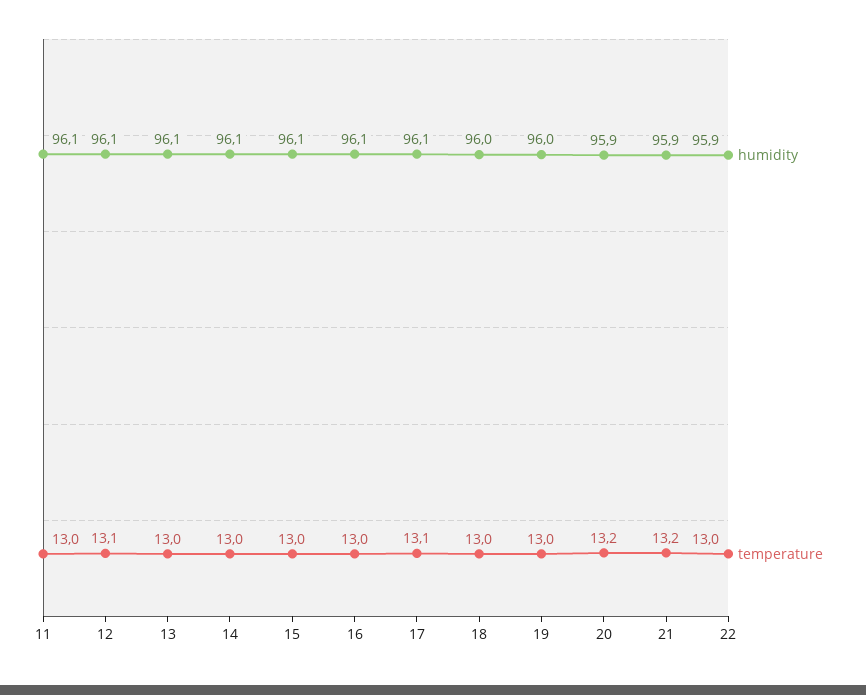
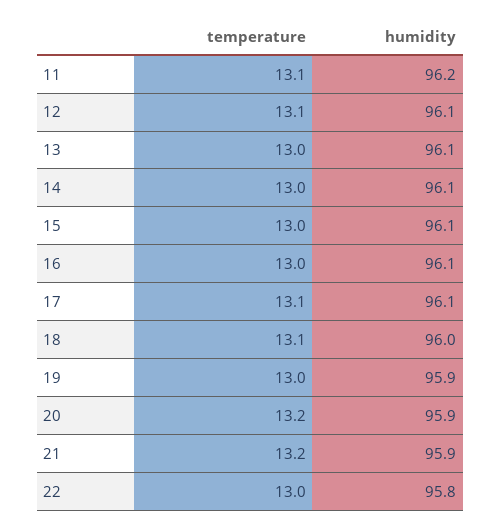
  {
    "humidity": {
-     "11": 96.1,
+     "11": 96.2,
      "12": 96.1,
      "13": 96.1,
      "14": 96.1,
      "15": 96.1,
      "16": 96.1,
      "17": 96.1,
      "18": 96,
-     "19": 96,
+     "19": 95.9,
      "20": 95.9,
      "21": 95.9,
-     "22": 95.9
+     "22": 95.8
    },
    "temperature": {
-     "11": 13,
+     "11": 13.1,
      "12": 13.1,
      "13": 13,
      "14": 13,
      "15": 13,
      "16": 13,
      "17": 13.1,
-     "18": 13,
+     "18": 13.1,
      "19": 13,
      "20": 13.2,
      "21": 13.2,
      "22": 13
    }
  }

